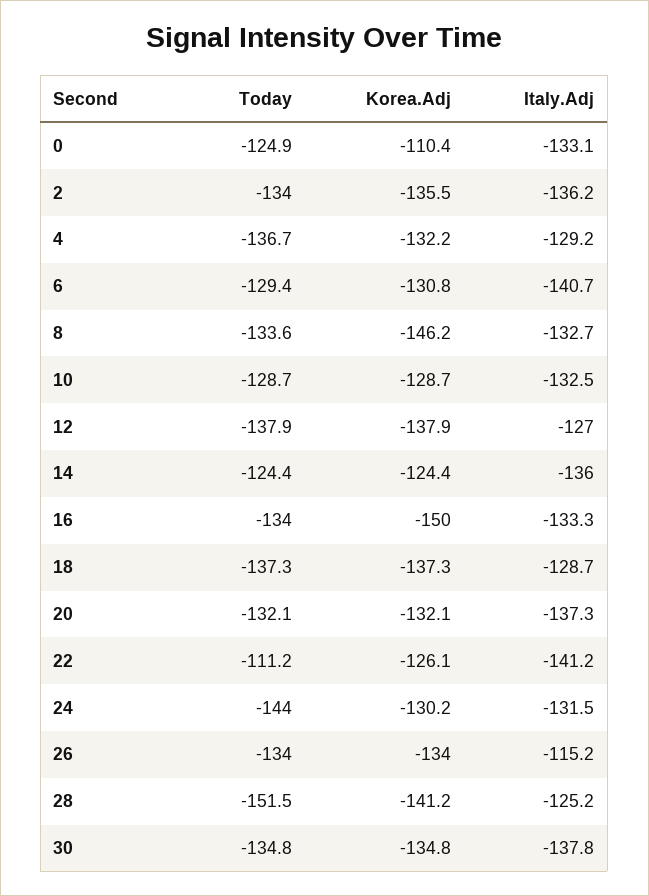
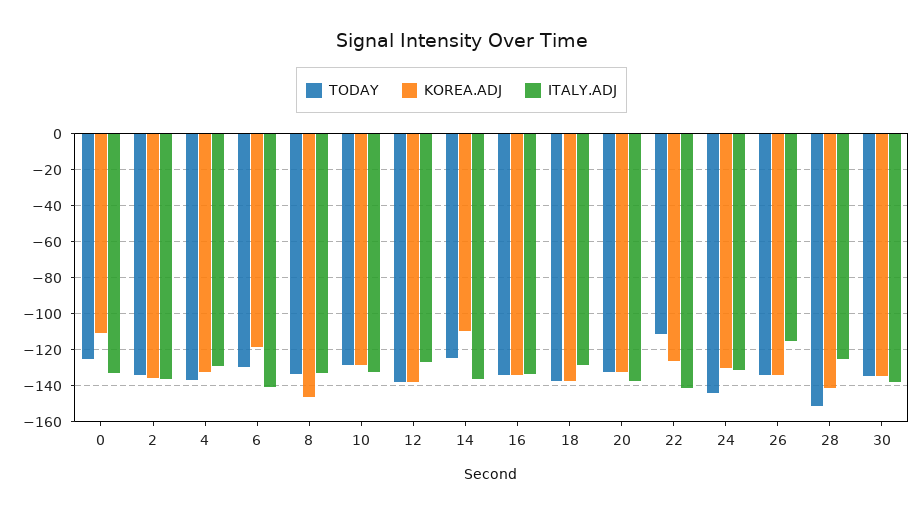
  {
    "Today": {
      "0": -124.9,
      "2": -134,
      "4": -136.7,
      "6": -129.4,
      "8": -133.6,
      "10": -128.7,
      "12": -137.9,
      "14": -124.4,
      "16": -134,
      "18": -137.3,
      "20": -132.1,
      "22": -111.2,
      "24": -144,
      "26": -134,
      "28": -151.5,
      "30": -134.8
    },
    "Korea.Adj": {
      "0": -110.4,
      "2": -135.5,
      "4": -132.2,
-     "6": -130.8,
+     "6": -120,
      "8": -146.2,
      "10": -128.7,
      "12": -137.9,
-     "14": -124.4,
+     "14": -110,
-     "16": -150,
+     "16": -135,
      "18": -137.3,
      "20": -132.1,
      "22": -126.1,
      "24": -130.2,
      "26": -134,
      "28": -141.2,
      "30": -134.8
    },
    "Italy.Adj": {
      "0": -133.1,
      "2": -136.2,
      "4": -129.2,
      "6": -140.7,
      "8": -132.7,
      "10": -132.5,
      "12": -127,
      "14": -136,
      "16": -133.3,
      "18": -128.7,
      "20": -137.3,
      "22": -141.2,
      "24": -131.5,
      "26": -115.2,
      "28": -125.2,
      "30": -137.8
    }
  }

